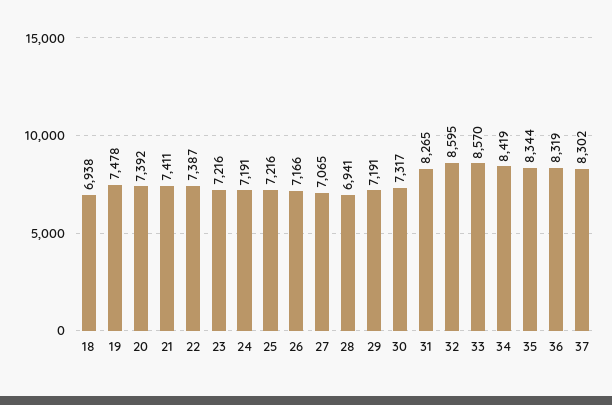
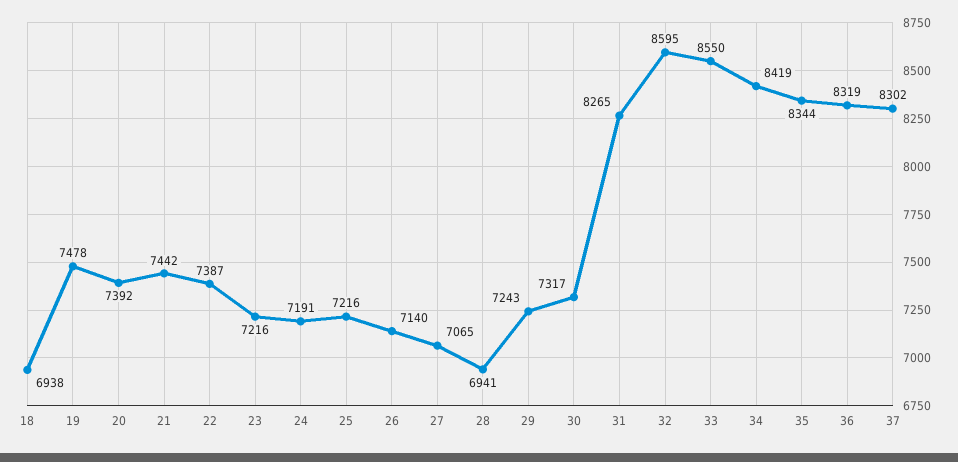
  {
    "18": 6938,
    "19": 7478,
    "20": 7392,
-   "21": 7411,
+   "21": 7442,
    "22": 7387,
    "23": 7216,
    "24": 7191,
    "25": 7216,
-   "26": 7166,
+   "26": 7140,
    "27": 7065,
    "28": 6941,
-   "29": 7191,
+   "29": 7243,
    "30": 7317,
    "31": 8265,
    "32": 8595,
-   "33": 8570,
+   "33": 8550,
    "34": 8419,
    "35": 8344,
    "36": 8319,
    "37": 8302
  }

